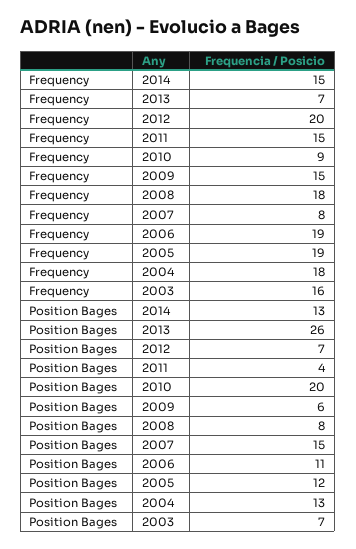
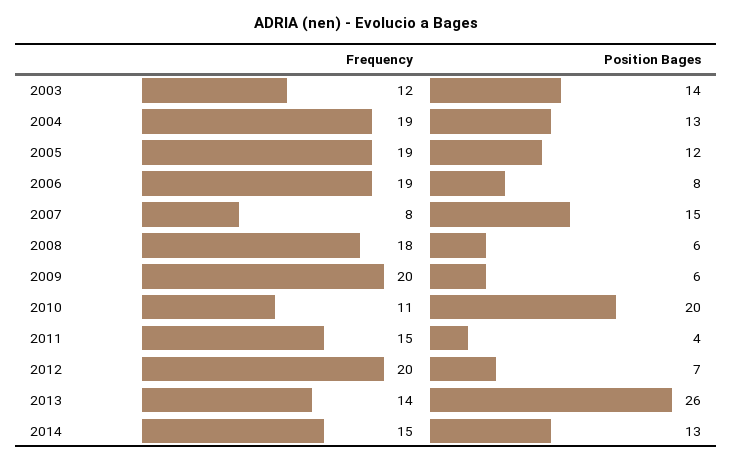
  {
    "Frequency": {
      "2014": 15,
-     "2013": 7,
+     "2013": 14,
      "2012": 20,
      "2011": 15,
-     "2010": 9,
+     "2010": 11,
-     "2009": 15,
+     "2009": 20,
      "2008": 18,
      "2007": 8,
      "2006": 19,
      "2005": 19,
-     "2004": 18,
+     "2004": 19,
-     "2003": 16
+     "2003": 12
    },
    "Position Bages": {
      "2014": 13,
      "2013": 26,
      "2012": 7,
      "2011": 4,
      "2010": 20,
      "2009": 6,
-     "2008": 8,
+     "2008": 6,
      "2007": 15,
-     "2006": 11,
+     "2006": 8,
      "2005": 12,
      "2004": 13,
-     "2003": 7
+     "2003": 14
    }
  }

